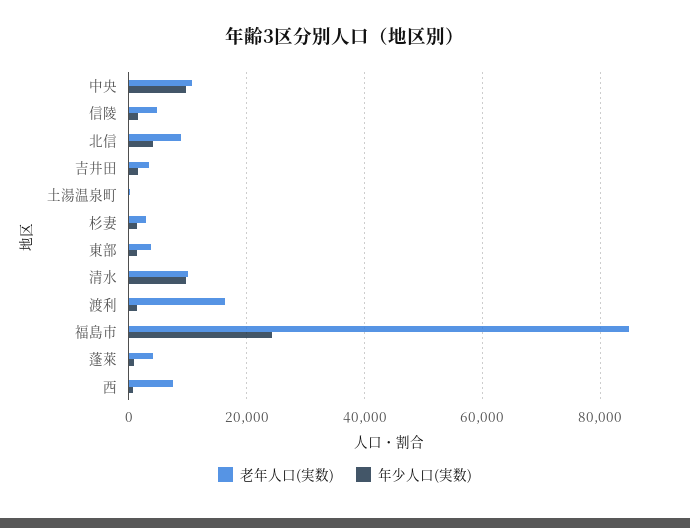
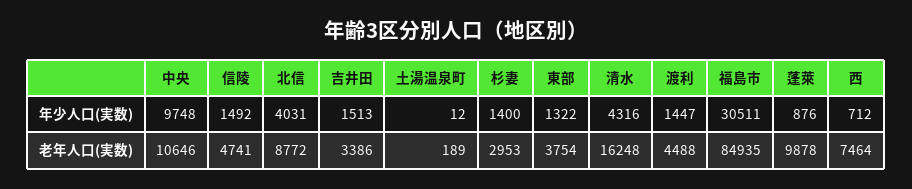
  {
    "老年人口(実数)": {
      "中央": 10646,
      "信陵": 4741,
      "北信": 8772,
      "吉井田": 3386,
      "土湯温泉町": 189,
      "杉妻": 2953,
      "東部": 3754,
-     "清水": 10000,
+     "清水": 16248,
-     "渡利": 16000,
+     "渡利": 4488,
      "福島市": 84935,
-     "蓬萊": 4000,
+     "蓬萊": 9878,
      "西": 7464
    },
    "年少人口(実数)": {
      "中央": 9748,
      "信陵": 1492,
      "北信": 4031,
      "吉井田": 1513,
      "土湯温泉町": 12,
      "杉妻": 1400,
      "東部": 1322,
-     "清水": 10000,
+     "清水": 4316,
      "渡利": 1447,
-     "福島市": 24000,
+     "福島市": 30511,
      "蓬萊": 876,
      "西": 712
    }
  }

